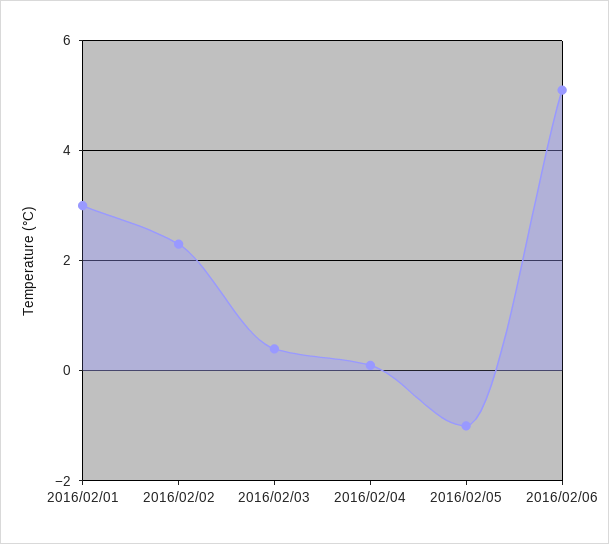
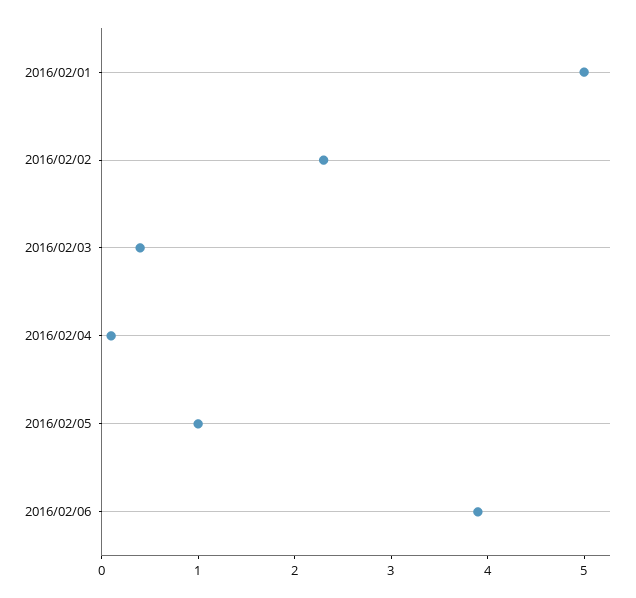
  {
-   "2016/02/01": 3,
+   "2016/02/01": 5,
    "2016/02/02": 2.3,
    "2016/02/03": 0.4,
    "2016/02/04": 0.1,
-   "2016/02/05": -1,
+   "2016/02/05": 1,
-   "2016/02/06": 5
+   "2016/02/06": 3.9
  }

